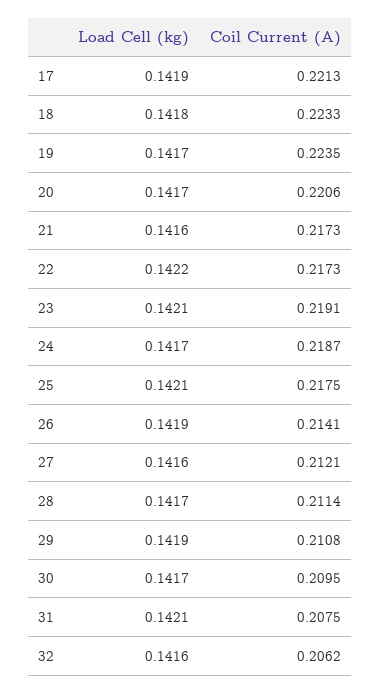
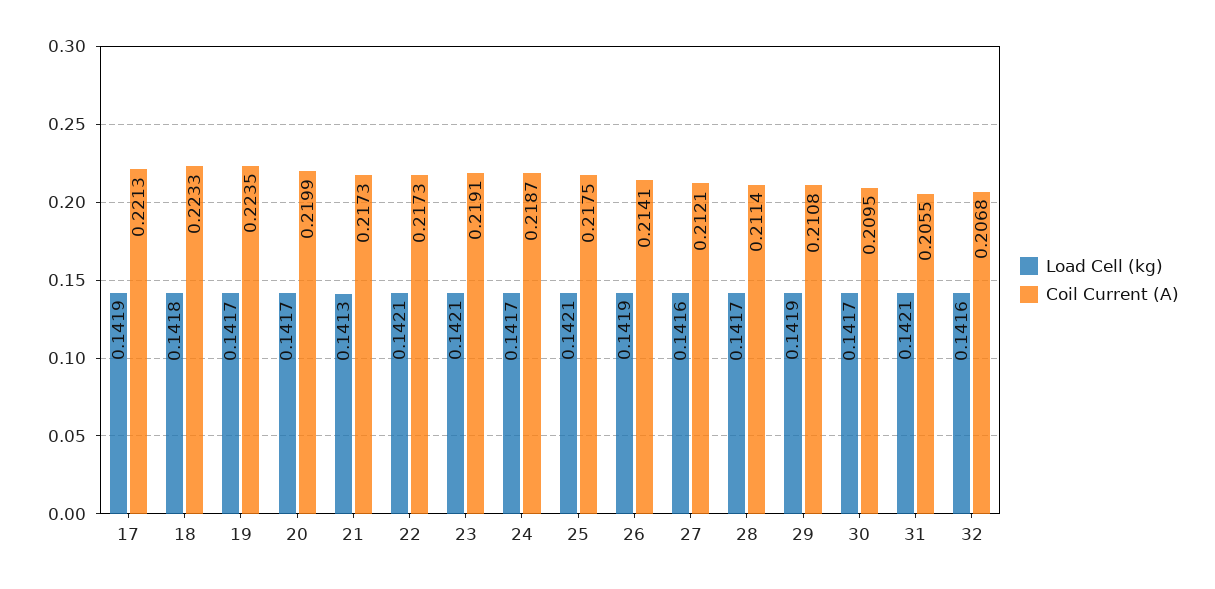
  {
    "Load Cell (kg)": {
      "17": 0.1419,
      "18": 0.1418,
      "19": 0.1417,
      "20": 0.1417,
-     "21": 0.1416,
+     "21": 0.1413,
-     "22": 0.1422,
+     "22": 0.1421,
      "23": 0.1421,
      "24": 0.1417,
      "25": 0.1421,
      "26": 0.1419,
      "27": 0.1416,
      "28": 0.1417,
      "29": 0.1419,
      "30": 0.1417,
      "31": 0.1421,
      "32": 0.1416
    },
    "Coil Current (A)": {
      "17": 0.2213,
      "18": 0.2233,
      "19": 0.2235,
-     "20": 0.2206,
+     "20": 0.2199,
      "21": 0.2173,
      "22": 0.2173,
      "23": 0.2191,
      "24": 0.2187,
      "25": 0.2175,
      "26": 0.2141,
      "27": 0.2121,
      "28": 0.2114,
      "29": 0.2108,
      "30": 0.2095,
-     "31": 0.2075,
+     "31": 0.2055,
-     "32": 0.2062
+     "32": 0.2068
    }
  }

